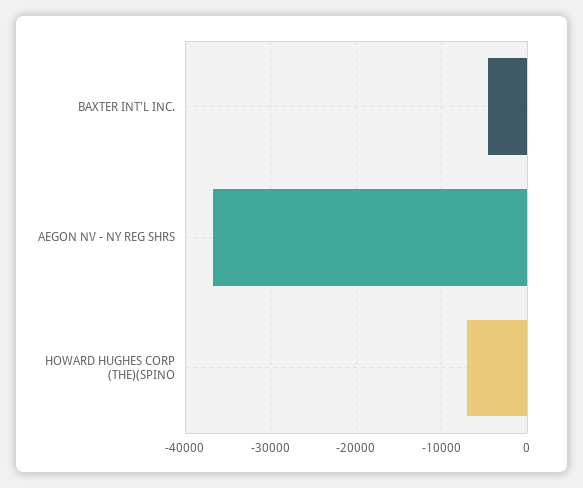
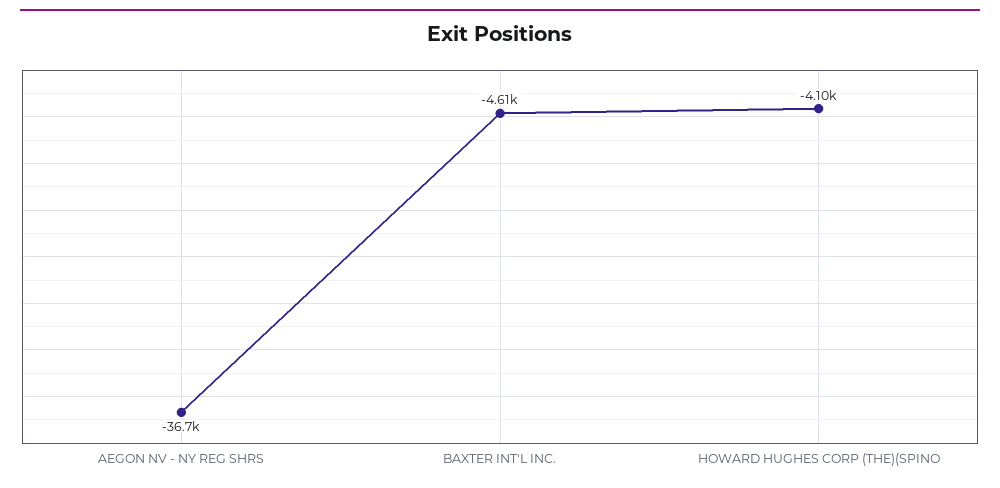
  {
    "BAXTER INT'L INC.": -4610,
    "AEGON NV - NY REG SHRS": -36700,
-   "HOWARD HUGHES CORP (THE)(SPINO": -7000
+   "HOWARD HUGHES CORP (THE)(SPINO": -4100
  }

